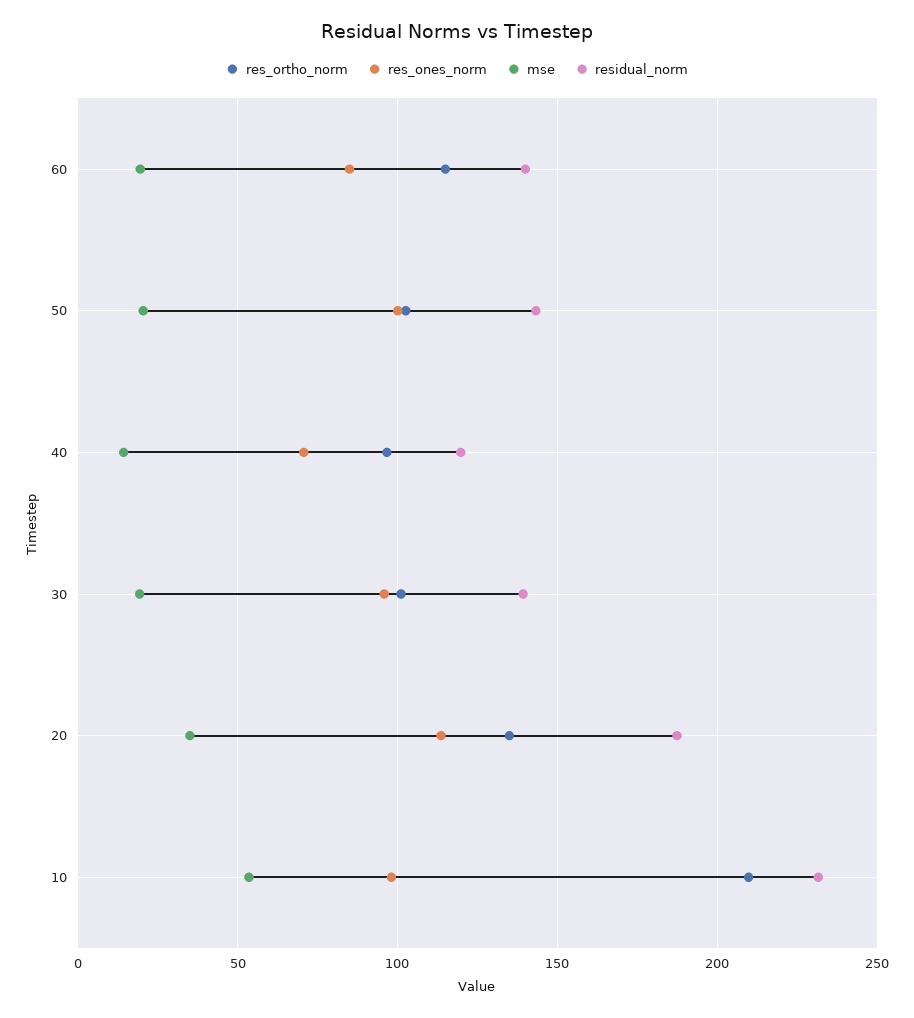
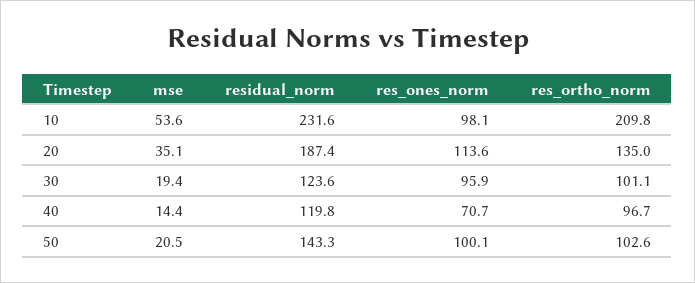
  {
    "res_ortho_norm": {
-     "60": 115,
      "50": 102.6,
      "40": 96.7,
      "30": 101.1,
      "20": 135,
      "10": 209.8
    },
    "res_ones_norm": {
-     "60": 85,
      "50": 100.1,
      "40": 70.7,
      "30": 95.9,
      "20": 113.6,
      "10": 98.1
    },
    "mse": {
-     "60": 20,
      "50": 20.5,
      "40": 14.4,
      "30": 19.4,
      "20": 35.1,
      "10": 53.6
    },
    "residual_norm": {
-     "60": 140,
      "50": 143.3,
      "40": 119.8,
-     "30": 140,
+     "30": 123.6,
      "20": 187.4,
      "10": 231.6
    }
  }

